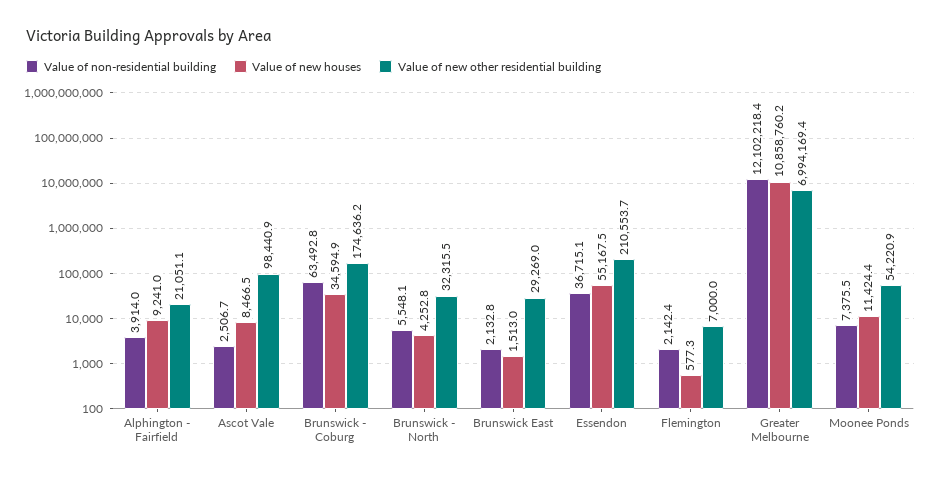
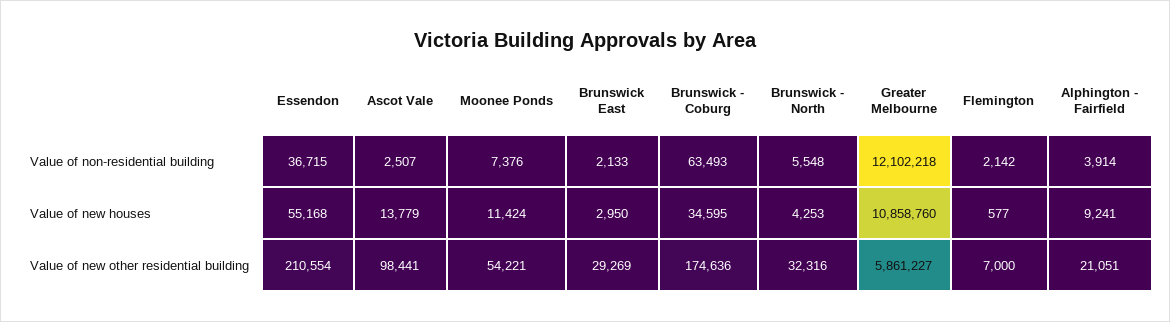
  {
    "Value of non-residential building": {
      "Alphington - Fairfield": 3914,
      "Ascot Vale": 2506.7,
      "Brunswick - Coburg": 63492.8,
      "Brunswick - North": 5548.1,
      "Brunswick East": 2132.8,
      "Essendon": 36715.1,
      "Flemington": 2142.4,
      "Greater Melbourne": 12102218.4,
      "Moonee Ponds": 7375.5
    },
    "Value of new houses": {
      "Alphington - Fairfield": 9241,
-     "Ascot Vale": 8466.5,
+     "Ascot Vale": 13779,
      "Brunswick - Coburg": 34594.9,
      "Brunswick - North": 4252.8,
-     "Brunswick East": 1513,
+     "Brunswick East": 2950,
      "Essendon": 55167.5,
      "Flemington": 577.3,
      "Greater Melbourne": 10858760.2,
      "Moonee Ponds": 11424.4
    },
    "Value of new other residential building": {
      "Alphington - Fairfield": 21051.1,
      "Ascot Vale": 98440.9,
      "Brunswick - Coburg": 174636.2,
      "Brunswick - North": 32315.5,
      "Brunswick East": 29269,
      "Essendon": 210553.7,
      "Flemington": 7000,
-     "Greater Melbourne": 6994169.4,
+     "Greater Melbourne": 5861227,
      "Moonee Ponds": 54220.9
    }
  }

